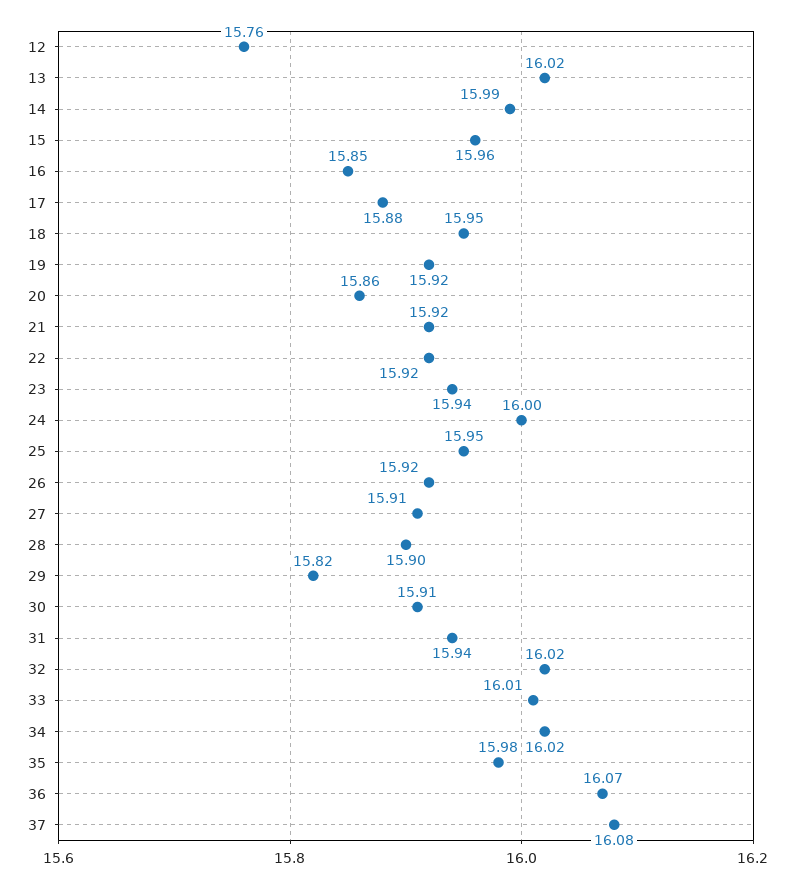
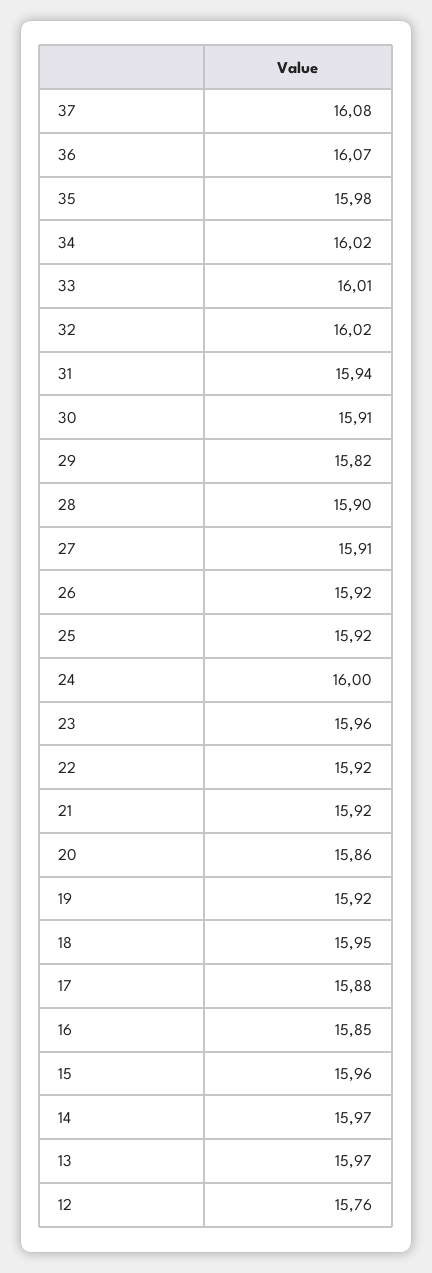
  {
    "12": 15.76,
-   "13": 16.02,
+   "13": 15.97,
-   "14": 15.99,
+   "14": 15.97,
    "15": 15.96,
    "16": 15.85,
    "17": 15.88,
    "18": 15.95,
    "19": 15.92,
    "20": 15.86,
    "21": 15.92,
    "22": 15.92,
-   "23": 15.94,
+   "23": 15.96,
    "24": 16,
-   "25": 15.95,
+   "25": 15.92,
    "26": 15.92,
    "27": 15.91,
    "28": 15.9,
    "29": 15.82,
    "30": 15.91,
    "31": 15.94,
    "32": 16.02,
    "33": 16.01,
    "34": 16.02,
    "35": 15.98,
    "36": 16.07,
    "37": 16.08
  }

